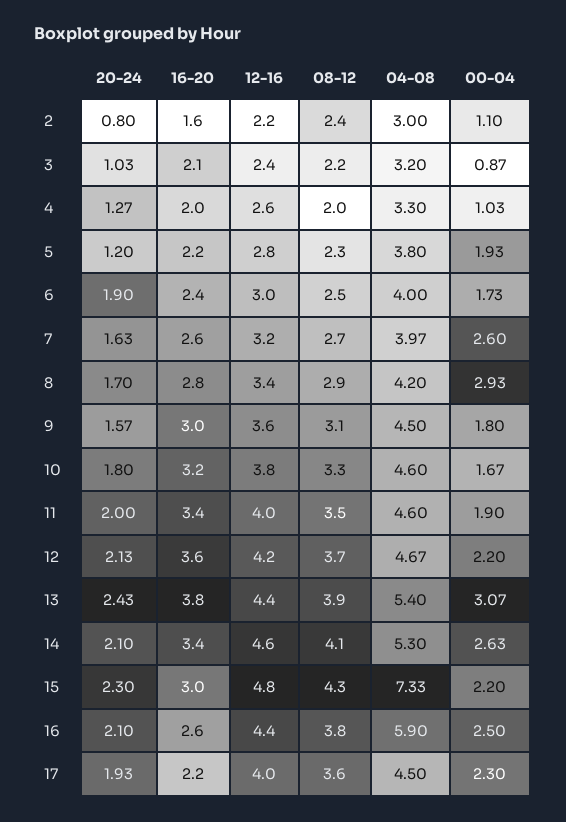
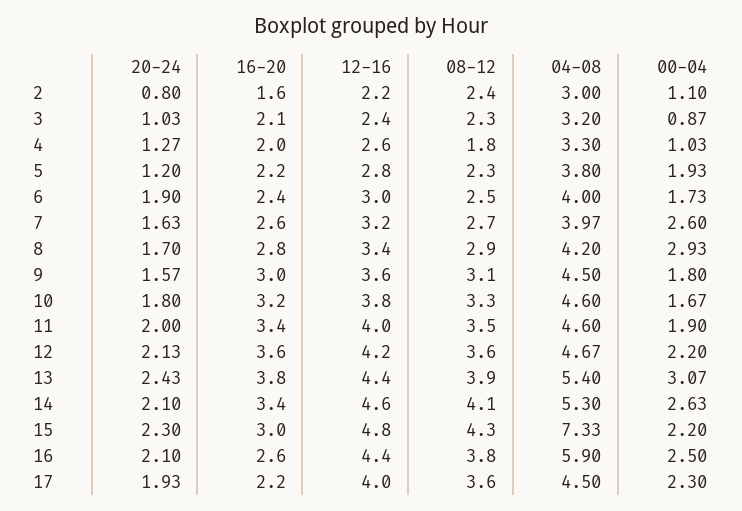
  {
    "20-24": {
      "2": 0.8,
      "3": 1.03,
      "4": 1.27,
      "5": 1.2,
      "6": 1.9,
      "7": 1.63,
      "8": 1.7,
      "9": 1.57,
      "10": 1.8,
      "11": 2,
      "12": 2.13,
      "13": 2.43,
      "14": 2.1,
      "15": 2.3,
      "16": 2.1,
      "17": 1.93
    },
    "16-20": {
      "2": 1.6,
      "3": 2.1,
      "4": 2,
      "5": 2.2,
      "6": 2.4,
      "7": 2.6,
      "8": 2.8,
      "9": 3,
      "10": 3.2,
      "11": 3.4,
      "12": 3.6,
      "13": 3.8,
      "14": 3.4,
      "15": 3,
      "16": 2.6,
      "17": 2.2
    },
    "12-16": {
      "2": 2.2,
      "3": 2.4,
      "4": 2.6,
      "5": 2.8,
      "6": 3,
      "7": 3.2,
      "8": 3.4,
      "9": 3.6,
      "10": 3.8,
      "11": 4,
      "12": 4.2,
      "13": 4.4,
      "14": 4.6,
      "15": 4.8,
      "16": 4.4,
      "17": 4
    },
    "08-12": {
      "2": 2.4,
-     "3": 2.2,
+     "3": 2.3,
-     "4": 2,
+     "4": 1.8,
      "5": 2.3,
      "6": 2.5,
      "7": 2.7,
      "8": 2.9,
      "9": 3.1,
      "10": 3.3,
      "11": 3.5,
-     "12": 3.7,
+     "12": 3.6,
      "13": 3.9,
      "14": 4.1,
      "15": 4.3,
      "16": 3.8,
      "17": 3.6
    },
    "04-08": {
      "2": 3,
      "3": 3.2,
      "4": 3.3,
      "5": 3.8,
      "6": 4,
      "7": 3.97,
      "8": 4.2,
      "9": 4.5,
      "10": 4.6,
      "11": 4.6,
      "12": 4.67,
      "13": 5.4,
      "14": 5.3,
      "15": 7.33,
      "16": 5.9,
      "17": 4.5
    },
    "00-04": {
      "2": 1.1,
      "3": 0.87,
      "4": 1.03,
      "5": 1.93,
      "6": 1.73,
      "7": 2.6,
      "8": 2.93,
      "9": 1.8,
      "10": 1.67,
      "11": 1.9,
      "12": 2.2,
      "13": 3.07,
      "14": 2.63,
      "15": 2.2,
      "16": 2.5,
      "17": 2.3
    }
  }

